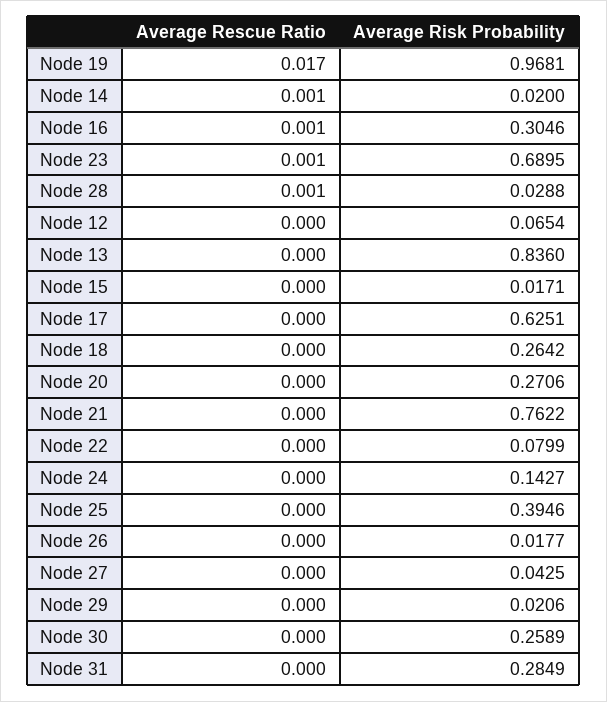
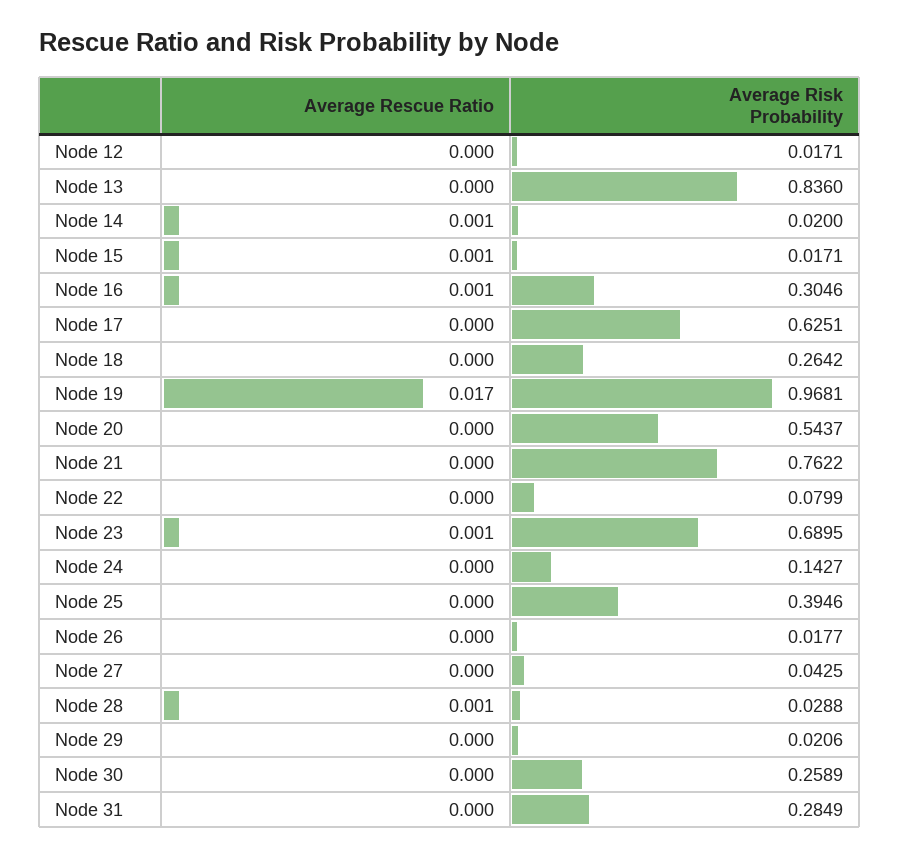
  {
    "Average Rescue Ratio": {
      "Node 19": 0.017,
      "Node 14": 0.001,
      "Node 16": 0.001,
      "Node 23": 0.001,
      "Node 28": 0.001,
      "Node 12": 0,
      "Node 13": 0,
-     "Node 15": 0,
+     "Node 15": 0.001,
      "Node 17": 0,
      "Node 18": 0,
      "Node 20": 0,
      "Node 21": 0,
      "Node 22": 0,
      "Node 24": 0,
      "Node 25": 0,
      "Node 26": 0,
      "Node 27": 0,
      "Node 29": 0,
      "Node 30": 0,
      "Node 31": 0
    },
    "Average Risk Probability": {
      "Node 19": 0.9681,
      "Node 14": 0.02,
      "Node 16": 0.3046,
      "Node 23": 0.6895,
      "Node 28": 0.0288,
-     "Node 12": 0.0654,
+     "Node 12": 0.0171,
      "Node 13": 0.836,
      "Node 15": 0.0171,
      "Node 17": 0.6251,
      "Node 18": 0.2642,
-     "Node 20": 0.2706,
+     "Node 20": 0.5437,
      "Node 21": 0.7622,
      "Node 22": 0.0799,
      "Node 24": 0.1427,
      "Node 25": 0.3946,
      "Node 26": 0.0177,
      "Node 27": 0.0425,
      "Node 29": 0.0206,
      "Node 30": 0.2589,
      "Node 31": 0.2849
    }
  }

